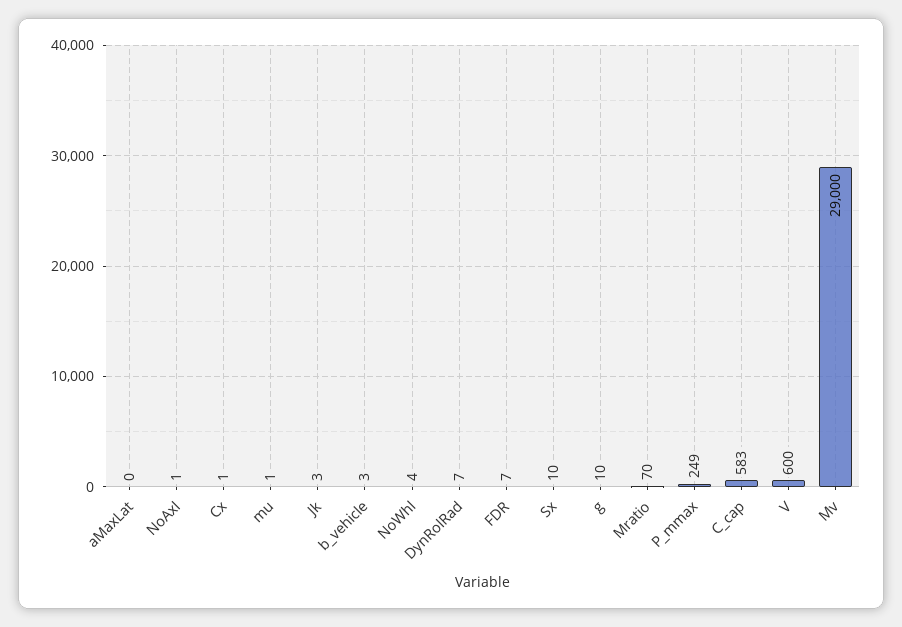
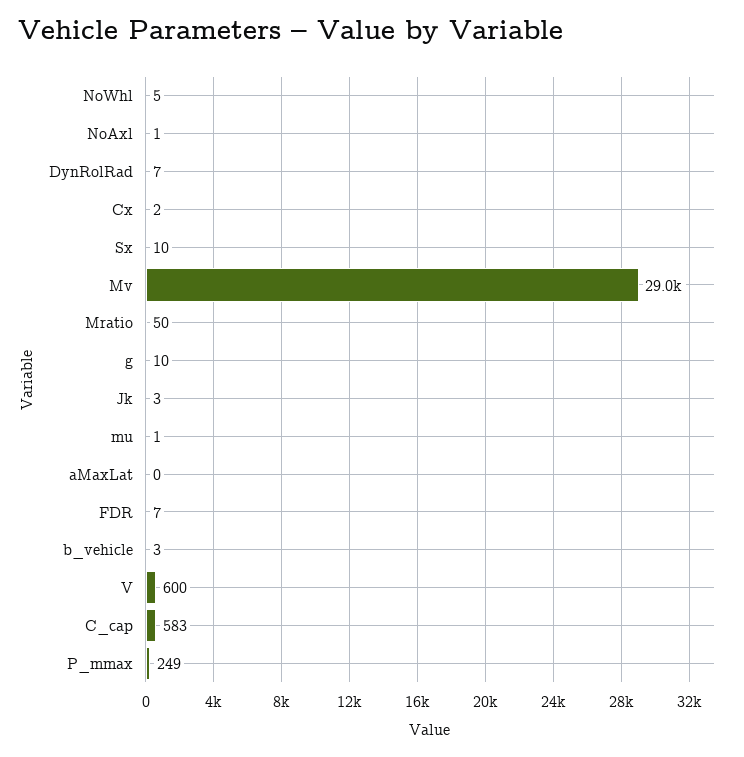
  {
    "aMaxLat": 0,
    "NoAxl": 1,
-   "Cx": 1,
+   "Cx": 2,
    "mu": 1,
    "Jk": 3,
    "b_vehicle": 3,
-   "NoWhl": 4,
+   "NoWhl": 5,
    "DynRolRad": 7,
    "FDR": 7,
    "Sx": 10,
    "g": 10,
-   "Mratio": 70,
+   "Mratio": 50,
    "P_mmax": 249,
    "C_cap": 583,
    "V": 600,
    "Mv": 29000
  }

